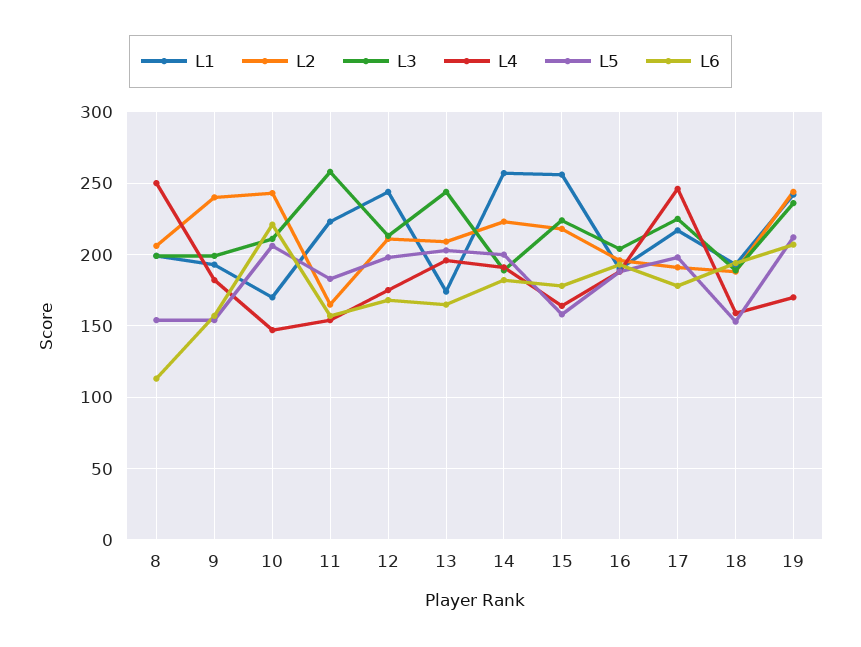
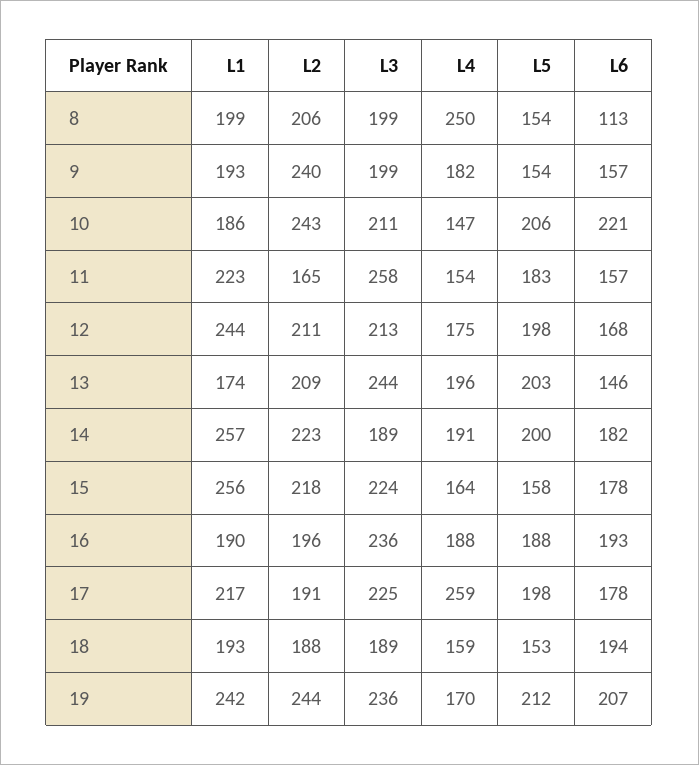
  {
    "L1": {
      "8": 199,
      "9": 193,
-     "10": 170,
+     "10": 186,
      "11": 223,
      "12": 244,
      "13": 174,
      "14": 257,
      "15": 256,
      "16": 190,
      "17": 217,
      "18": 193,
      "19": 242
    },
    "L2": {
      "8": 206,
      "9": 240,
      "10": 243,
      "11": 165,
      "12": 211,
      "13": 209,
      "14": 223,
      "15": 218,
      "16": 196,
      "17": 191,
      "18": 188,
      "19": 244
    },
    "L3": {
      "8": 199,
      "9": 199,
      "10": 211,
      "11": 258,
      "12": 213,
      "13": 244,
      "14": 189,
      "15": 224,
-     "16": 205,
+     "16": 236,
      "17": 225,
      "18": 189,
      "19": 236
    },
    "L4": {
      "8": 250,
      "9": 182,
      "10": 147,
      "11": 154,
      "12": 175,
      "13": 196,
      "14": 191,
      "15": 164,
      "16": 188,
-     "17": 245,
+     "17": 259,
      "18": 159,
      "19": 170
    },
    "L5": {
      "8": 154,
      "9": 154,
      "10": 206,
      "11": 183,
      "12": 198,
      "13": 203,
      "14": 200,
      "15": 158,
      "16": 188,
      "17": 198,
      "18": 153,
      "19": 212
    },
    "L6": {
      "8": 113,
      "9": 157,
      "10": 221,
      "11": 157,
      "12": 168,
-     "13": 165,
+     "13": 146,
      "14": 182,
      "15": 178,
      "16": 193,
      "17": 178,
      "18": 194,
      "19": 207
    }
  }

